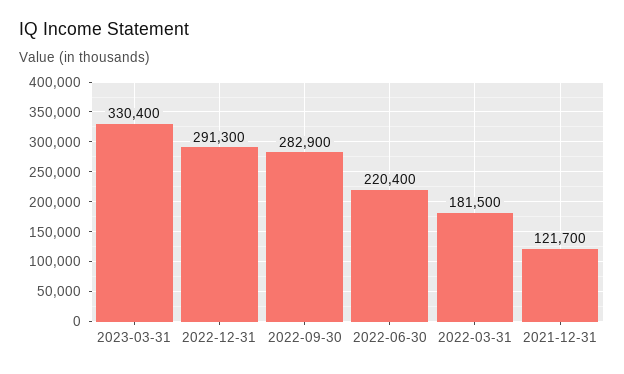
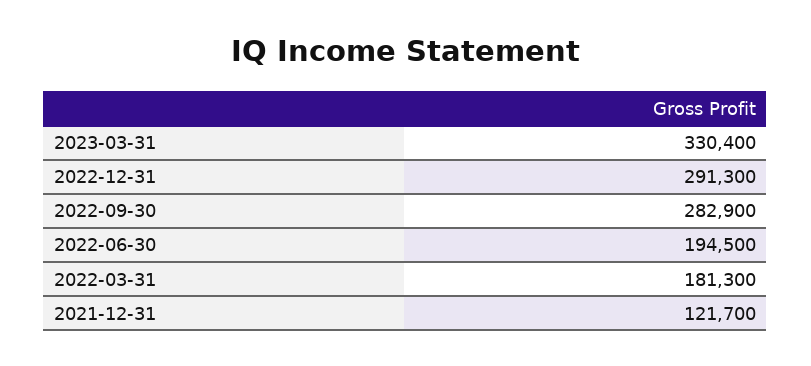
  {
    "2023-03-31": 330400,
    "2022-12-31": 291300,
    "2022-09-30": 282900,
-   "2022-06-30": 220400,
+   "2022-06-30": 194500,
-   "2022-03-31": 181500,
+   "2022-03-31": 181300,
    "2021-12-31": 121700
  }

